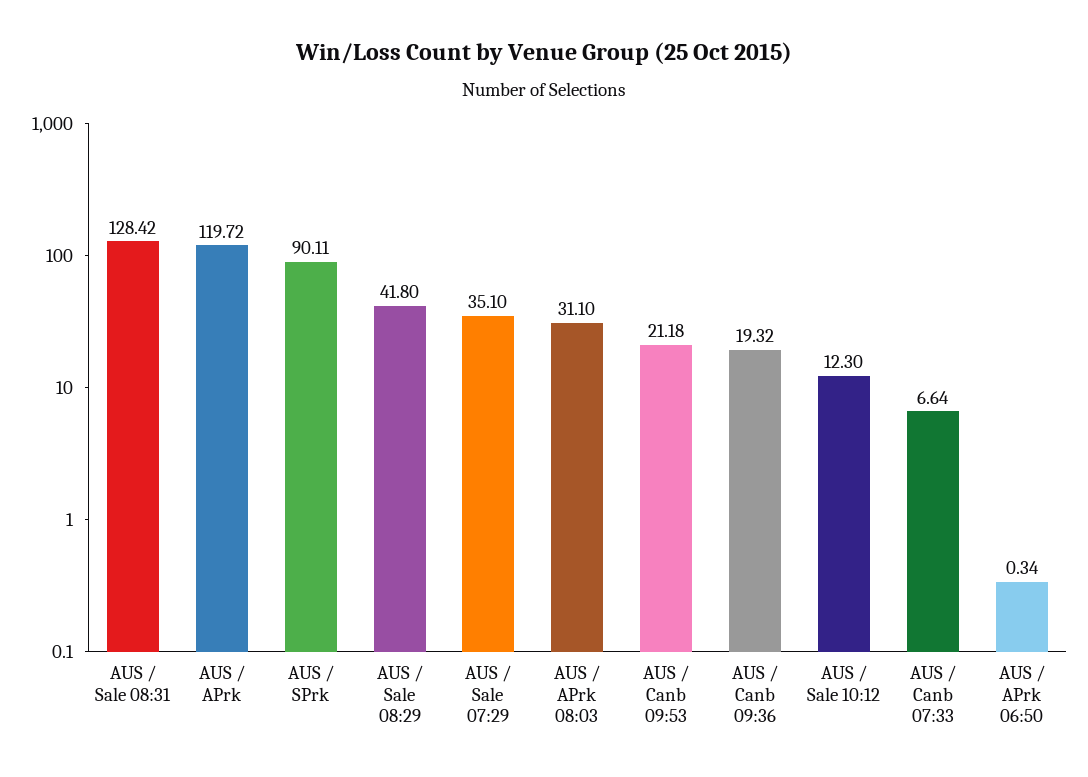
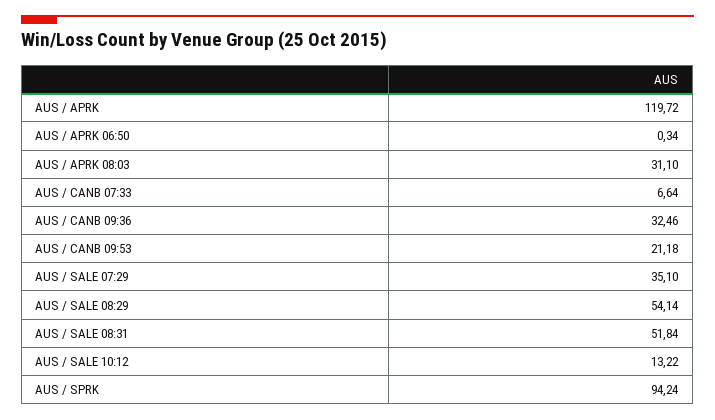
  {
-   "AUS / Sale 08:31": 128.42,
+   "AUS / Sale 08:31": 51.84,
    "AUS / APrk": 119.72,
-   "AUS / SPrk": 90.11,
+   "AUS / SPrk": 94.24,
-   "AUS / Sale 08:29": 41.8,
+   "AUS / Sale 08:29": 54.14,
    "AUS / Sale 07:29": 35.1,
    "AUS / APrk 08:03": 31.1,
    "AUS / Canb 09:53": 21.18,
-   "AUS / Canb 09:36": 19.32,
+   "AUS / Canb 09:36": 32.46,
-   "AUS / Sale 10:12": 12.3,
+   "AUS / Sale 10:12": 13.22,
    "AUS / Canb 07:33": 6.64,
    "AUS / APrk 06:50": 0.34
  }

